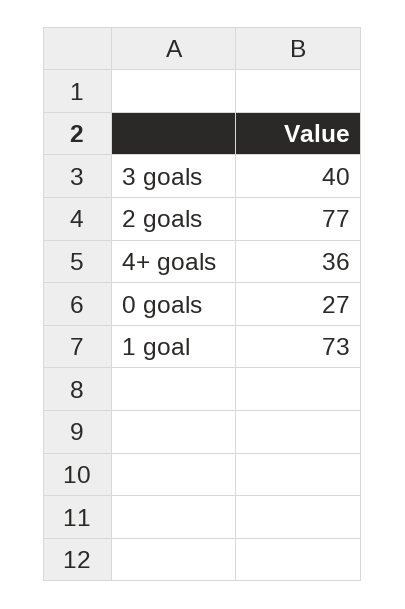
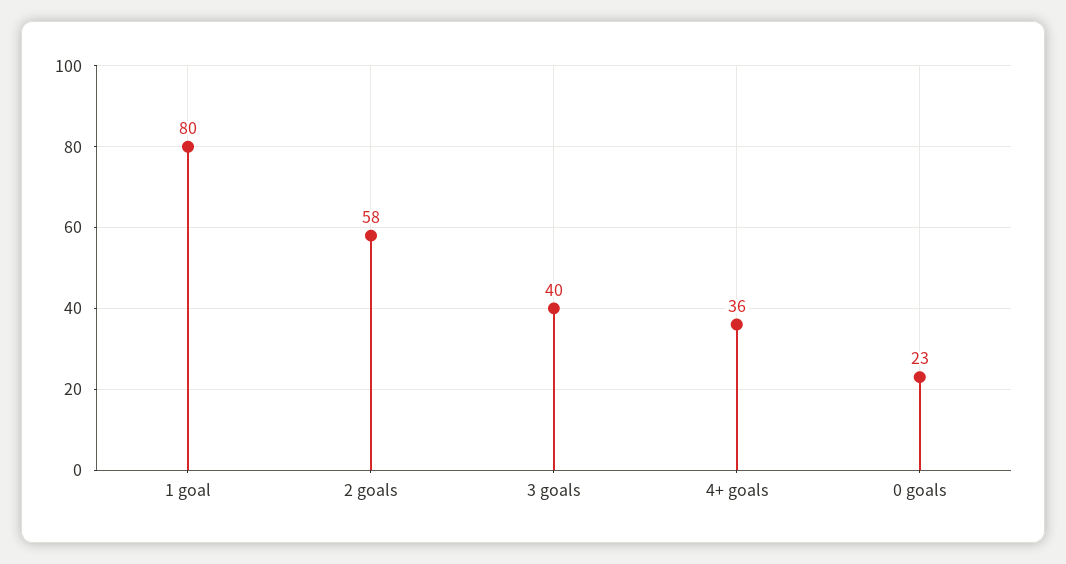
  {
    "3 goals": 40,
-   "2 goals": 77,
+   "2 goals": 58,
    "4+ goals": 36,
-   "0 goals": 27,
+   "0 goals": 23,
-   "1 goal": 73
+   "1 goal": 80
  }

